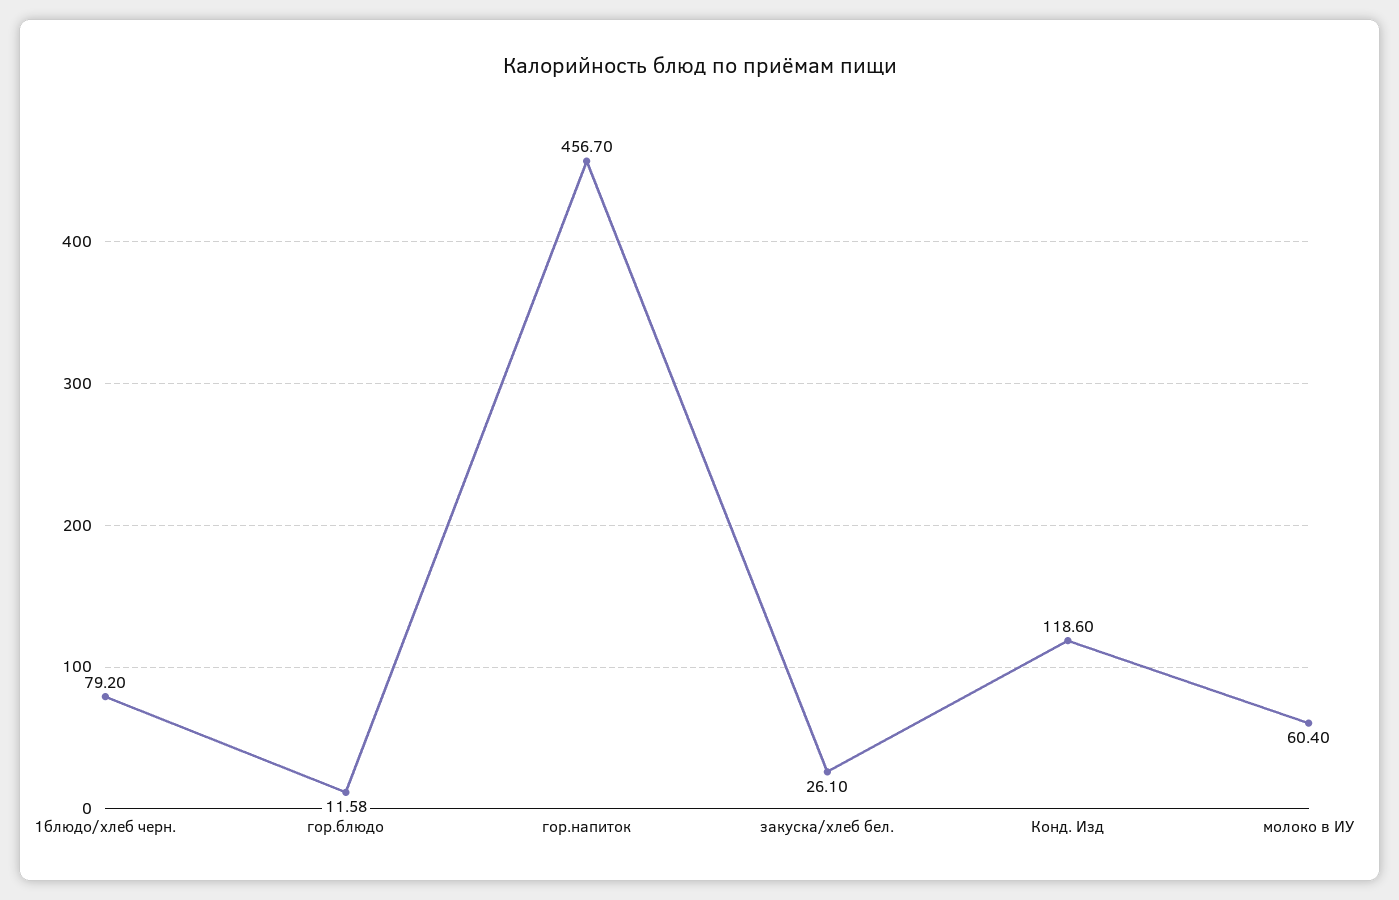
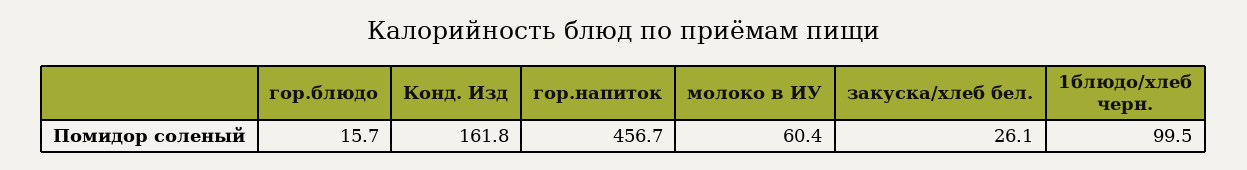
  {
-   "1блюдо/хлеб черн.": 79.2,
+   "1блюдо/хлеб черн.": 99.5,
-   "гор.блюдо": 11.58,
+   "гор.блюдо": 15.7,
    "гор.напиток": 456.7,
    "закуска/хлеб бел.": 26.1,
-   "Конд. Изд": 118.6,
+   "Конд. Изд": 161.8,
    "молоко в ИУ": 60.4
  }

